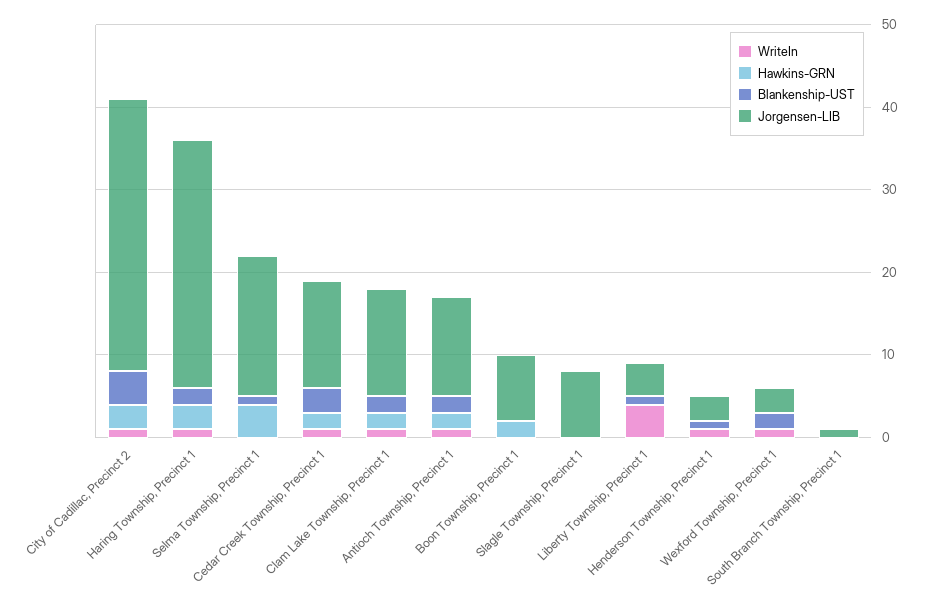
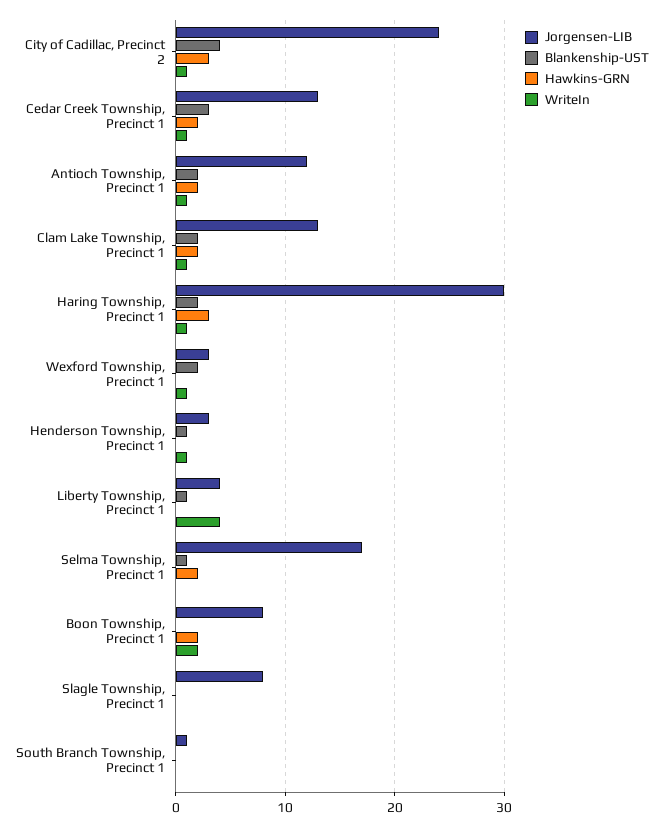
  {
    "WriteIn": {
      "City of Cadillac, Precinct 2": 1,
      "Haring Township, Precinct 1": 1,
      "Selma Township, Precinct 1": 0,
      "Cedar Creek Township, Precinct 1": 1,
      "Clam Lake Township, Precinct 1": 1,
      "Antioch Township, Precinct 1": 1,
-     "Boon Township, Precinct 1": 0,
+     "Boon Township, Precinct 1": 2,
      "Slagle Township, Precinct 1": 0,
      "Liberty Township, Precinct 1": 4,
      "Henderson Township, Precinct 1": 1,
      "Wexford Township, Precinct 1": 1,
      "South Branch Township, Precinct 1": 0
    },
    "Hawkins-GRN": {
      "City of Cadillac, Precinct 2": 3,
      "Haring Township, Precinct 1": 3,
-     "Selma Township, Precinct 1": 4,
+     "Selma Township, Precinct 1": 2,
      "Cedar Creek Township, Precinct 1": 2,
      "Clam Lake Township, Precinct 1": 2,
      "Antioch Township, Precinct 1": 2,
      "Boon Township, Precinct 1": 2,
      "Slagle Township, Precinct 1": 0,
      "Liberty Township, Precinct 1": 0,
      "Henderson Township, Precinct 1": 0,
      "Wexford Township, Precinct 1": 0,
      "South Branch Township, Precinct 1": 0
    },
    "Blankenship-UST": {
      "City of Cadillac, Precinct 2": 4,
      "Haring Township, Precinct 1": 2,
      "Selma Township, Precinct 1": 1,
      "Cedar Creek Township, Precinct 1": 3,
      "Clam Lake Township, Precinct 1": 2,
      "Antioch Township, Precinct 1": 2,
      "Boon Township, Precinct 1": 0,
      "Slagle Township, Precinct 1": 0,
      "Liberty Township, Precinct 1": 1,
      "Henderson Township, Precinct 1": 1,
      "Wexford Township, Precinct 1": 2,
      "South Branch Township, Precinct 1": 0
    },
    "Jorgensen-LIB": {
-     "City of Cadillac, Precinct 2": 33,
+     "City of Cadillac, Precinct 2": 24,
      "Haring Township, Precinct 1": 30,
      "Selma Township, Precinct 1": 17,
      "Cedar Creek Township, Precinct 1": 13,
      "Clam Lake Township, Precinct 1": 13,
      "Antioch Township, Precinct 1": 12,
      "Boon Township, Precinct 1": 8,
      "Slagle Township, Precinct 1": 8,
      "Liberty Township, Precinct 1": 4,
      "Henderson Township, Precinct 1": 3,
      "Wexford Township, Precinct 1": 3,
      "South Branch Township, Precinct 1": 1
    }
  }

